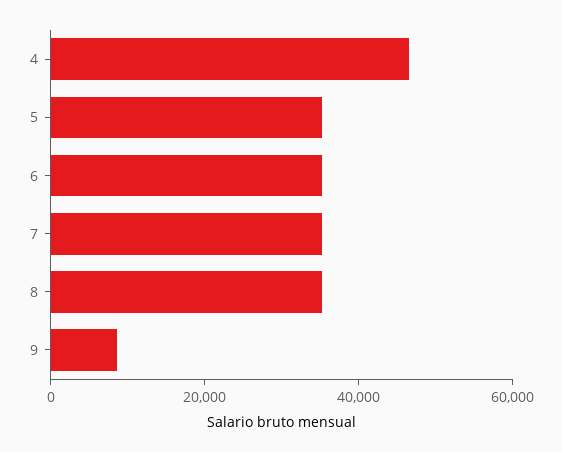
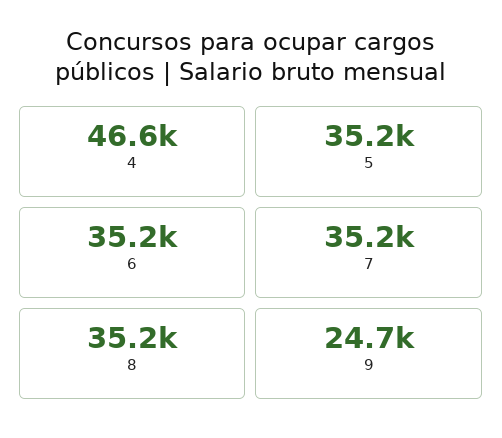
  {
    "4": 46600,
    "5": 35200,
    "6": 35200,
    "7": 35200,
    "8": 35200,
-   "9": 10000
+   "9": 24700
  }

